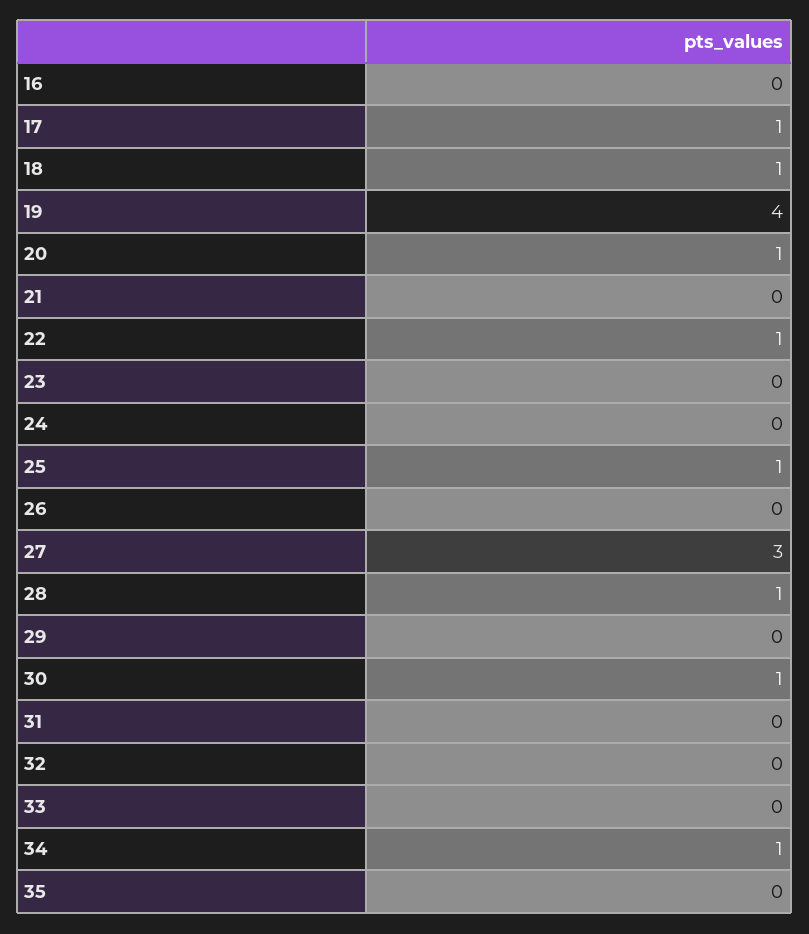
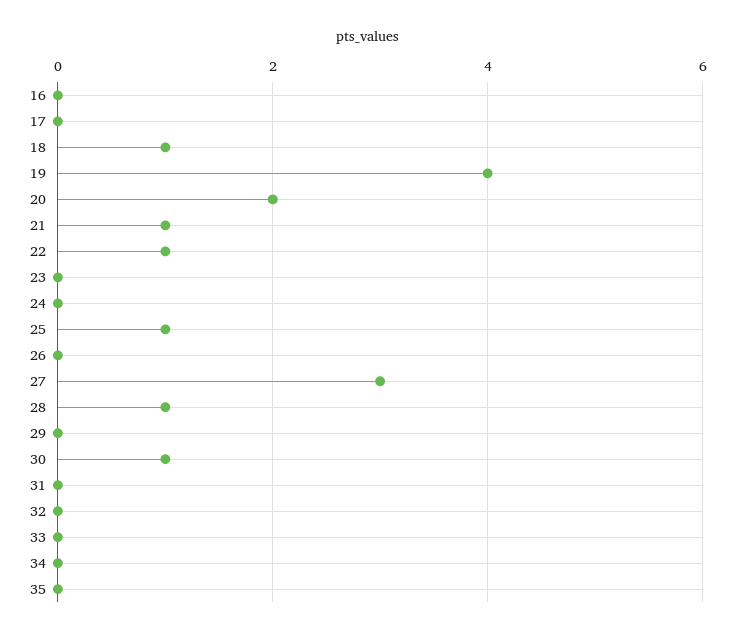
  {
    "16": 0,
-   "17": 1,
+   "17": 0,
    "18": 1,
    "19": 4,
-   "20": 1,
+   "20": 2,
-   "21": 0,
+   "21": 1,
    "22": 1,
    "23": 0,
    "24": 0,
    "25": 1,
    "26": 0,
    "27": 3,
    "28": 1,
    "29": 0,
    "30": 1,
    "31": 0,
    "32": 0,
    "33": 0,
-   "34": 1,
+   "34": 0,
    "35": 0
  }

